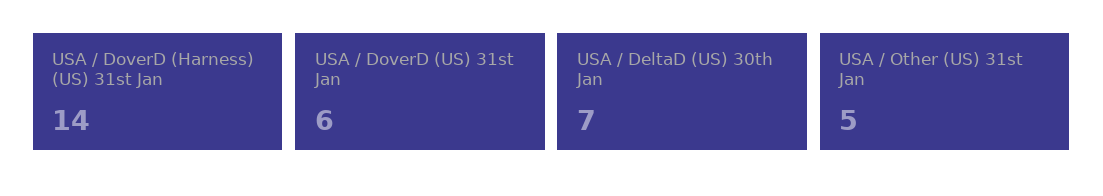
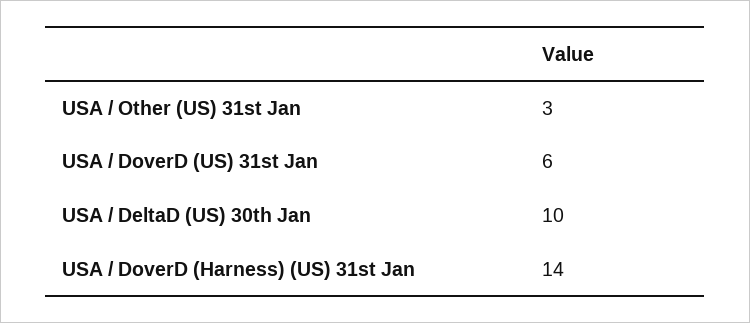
  {
    "USA / DoverD (Harness) (US) 31st Jan": 14,
    "USA / DoverD (US) 31st Jan": 6,
-   "USA / DeltaD (US) 30th Jan": 7,
+   "USA / DeltaD (US) 30th Jan": 10,
-   "USA / Other (US) 31st Jan": 5
+   "USA / Other (US) 31st Jan": 3
  }

